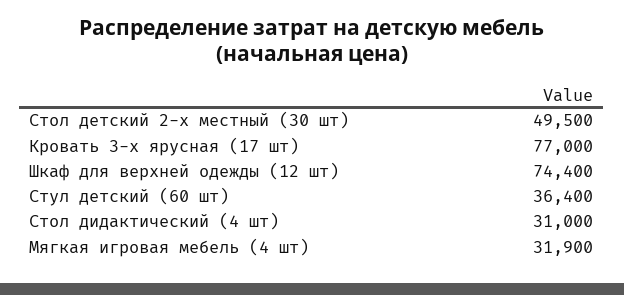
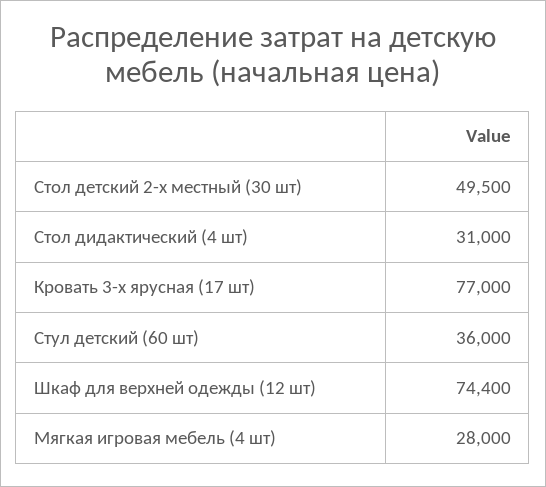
  {
    "Стол детский 2-х местный (30 шт)": 49500,
    "Кровать 3-х ярусная (17 шт)": 77000,
    "Шкаф для верхней одежды (12 шт)": 74400,
-   "Стул детский (60 шт)": 36400,
+   "Стул детский (60 шт)": 36000,
    "Стол дидактический (4 шт)": 31000,
-   "Мягкая игровая мебель (4 шт)": 31900
+   "Мягкая игровая мебель (4 шт)": 28000
  }

